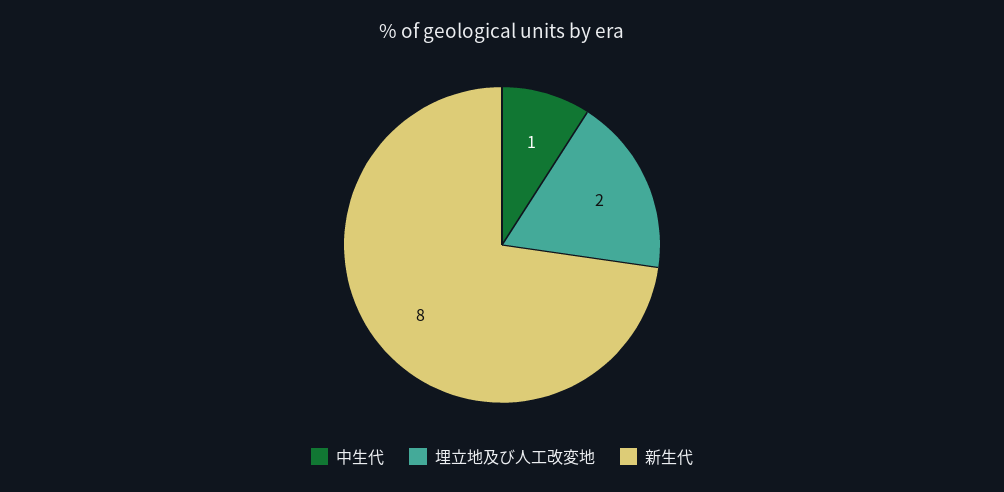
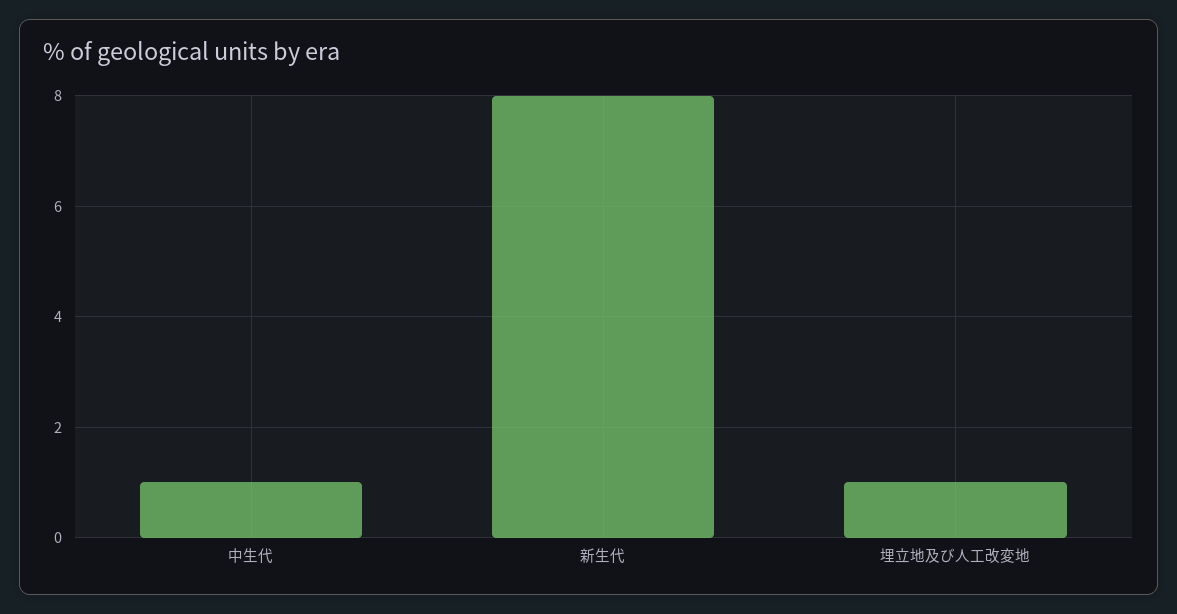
  {
    "中生代": 1,
-   "埋立地及び人工改変地": 2,
+   "埋立地及び人工改変地": 1,
    "新生代": 8
  }

